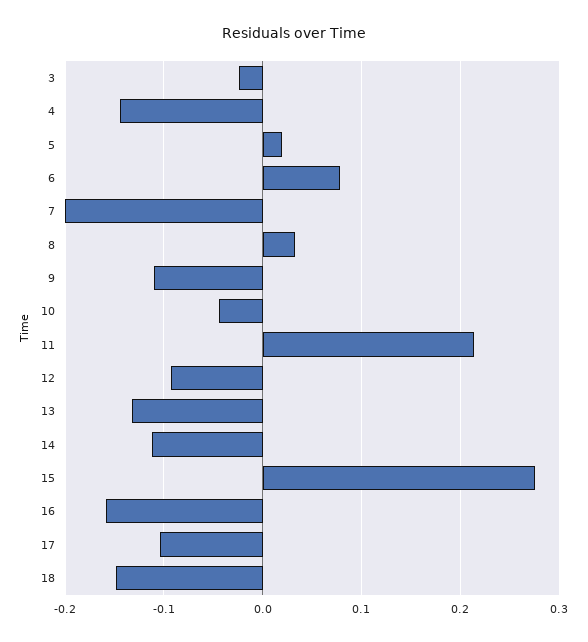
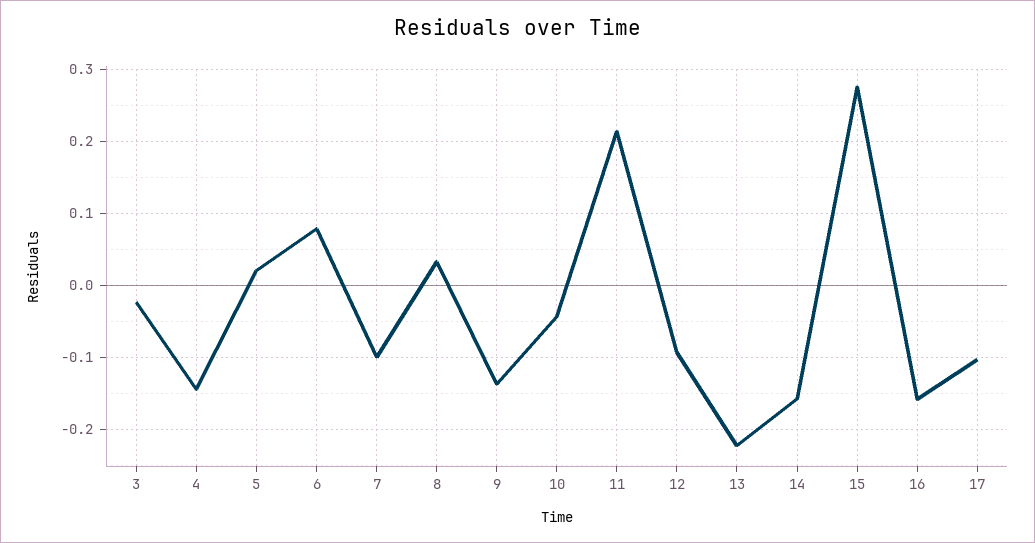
  {
    "3": -0.02,
    "4": -0.14,
    "5": 0.02,
    "6": 0.08,
-   "7": -0.2,
+   "7": -0.1,
    "8": 0.03,
-   "9": -0.11,
+   "9": -0.14,
    "10": -0.04,
    "11": 0.21,
    "12": -0.09,
-   "13": -0.13,
+   "13": -0.22,
-   "14": -0.11,
+   "14": -0.16,
    "15": 0.28,
    "16": -0.16,
-   "17": -0.1,
+   "17": -0.1
-   "18": -0.15
  }

